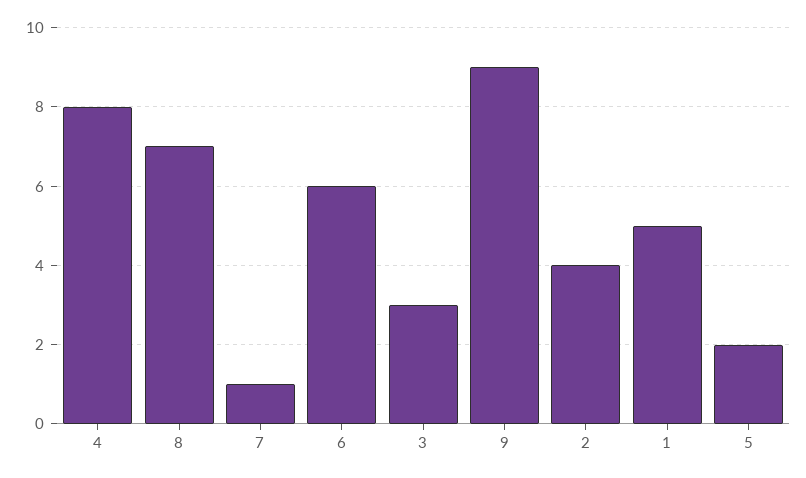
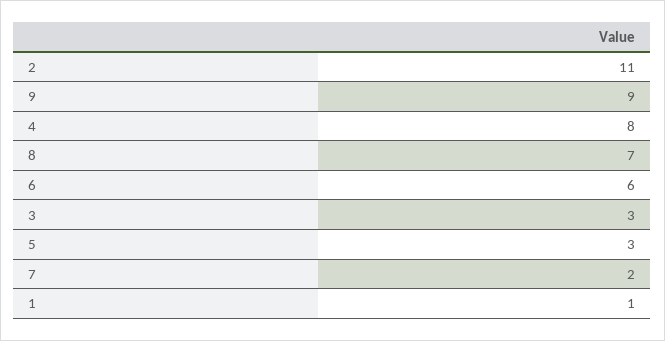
  {
    "4": 8,
    "8": 7,
-   "7": 1,
+   "7": 2,
    "6": 6,
    "3": 3,
    "9": 9,
-   "2": 4,
+   "2": 11,
-   "1": 5,
+   "1": 1,
-   "5": 2
+   "5": 3
  }

